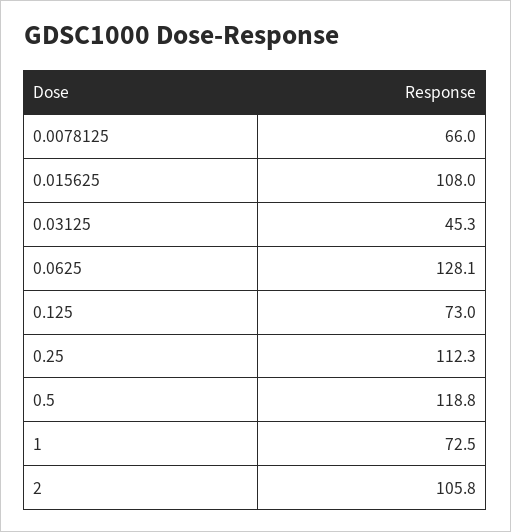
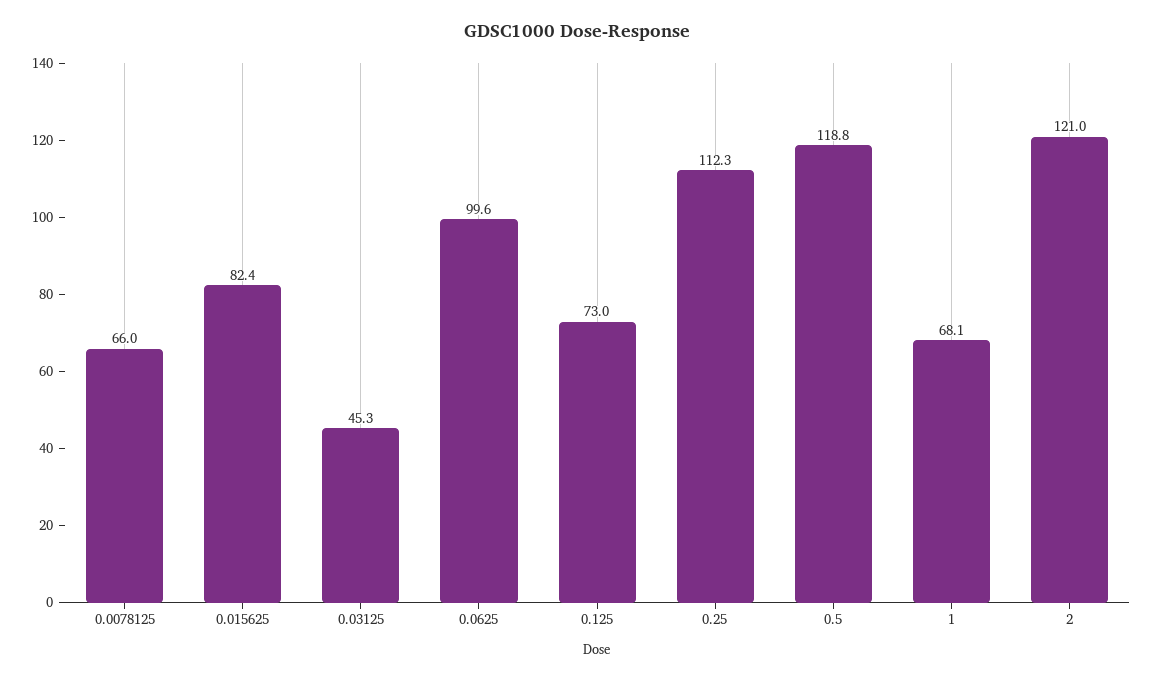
  {
    "0.0078125": 66,
-   "0.015625": 108,
+   "0.015625": 82.4,
    "0.03125": 45.3,
-   "0.0625": 128.1,
+   "0.0625": 99.6,
    "0.125": 73,
    "0.25": 112.3,
    "0.5": 118.8,
-   "1": 72.5,
+   "1": 68.1,
-   "2": 105.8
+   "2": 121
  }

